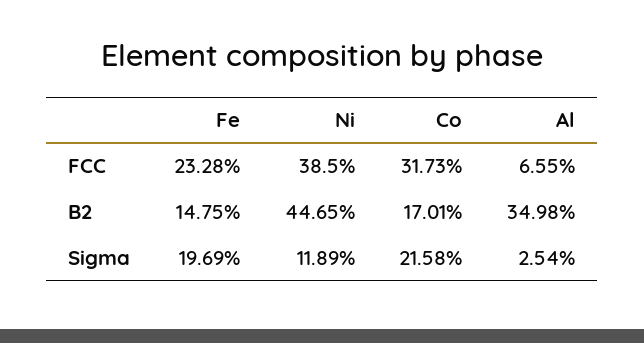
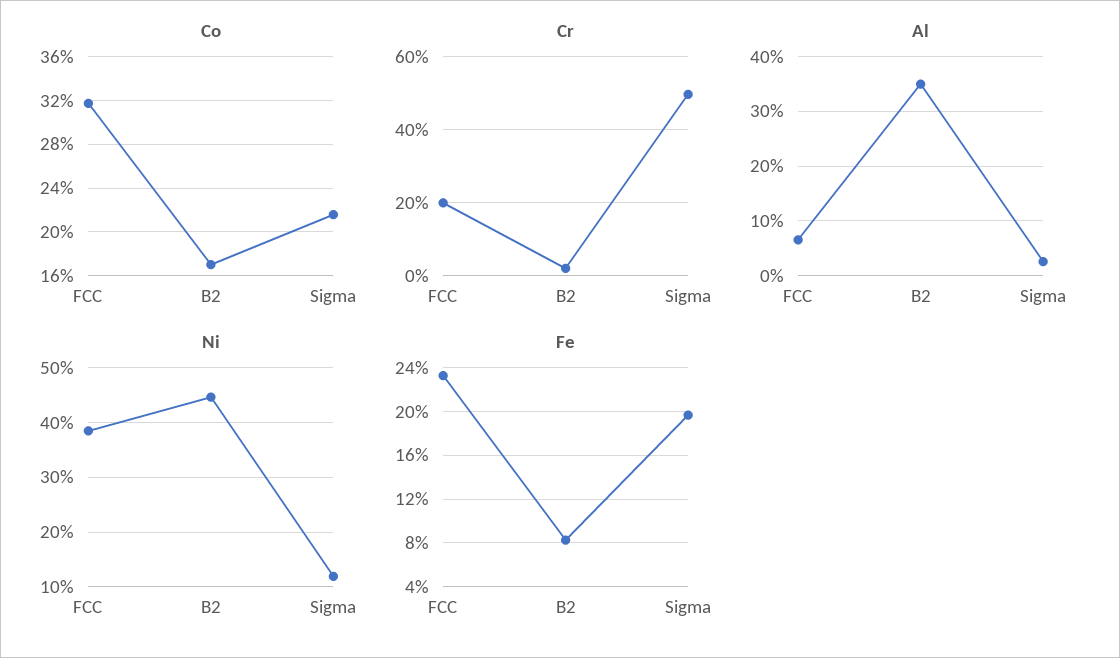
  {
    "Fe": {
      "FCC": 23.28,
-     "B2": 14.75,
+     "B2": 8,
      "Sigma": 19.69
    },
    "Ni": {
      "FCC": 38.5,
      "B2": 44.65,
      "Sigma": 11.89
    },
    "Co": {
      "FCC": 31.73,
      "B2": 17.01,
      "Sigma": 21.58
    },
    "Al": {
      "FCC": 6.55,
      "B2": 34.98,
      "Sigma": 2.54
-   }
+   },
+   "Cr": {
+     "FCC": 20,
+     "B2": 2,
+     "Sigma": 50
+   }
  }

